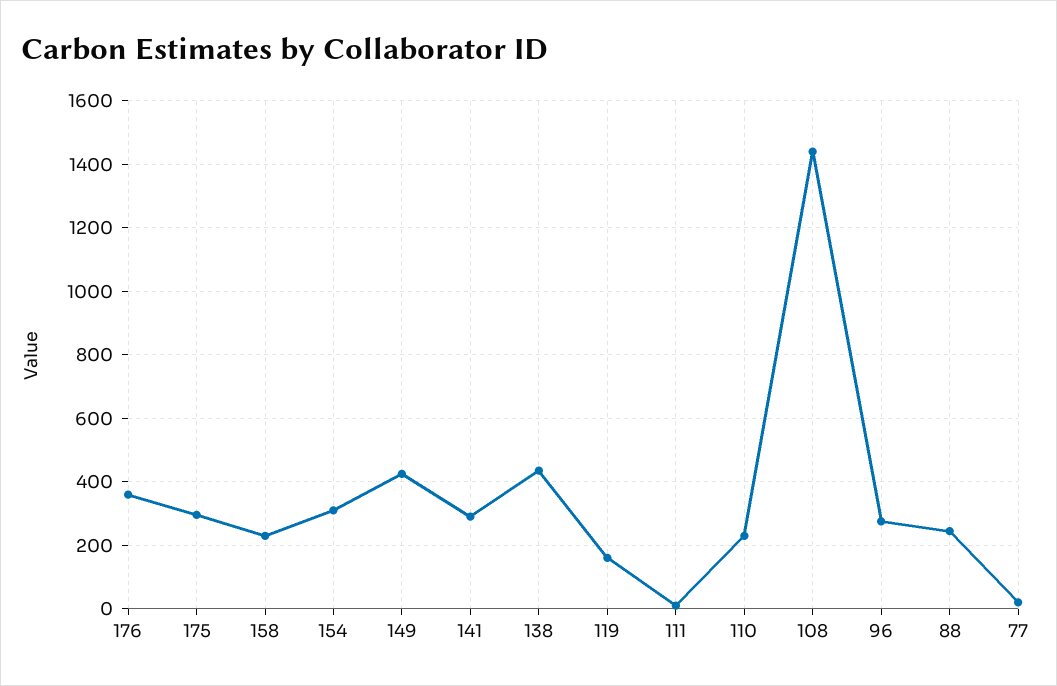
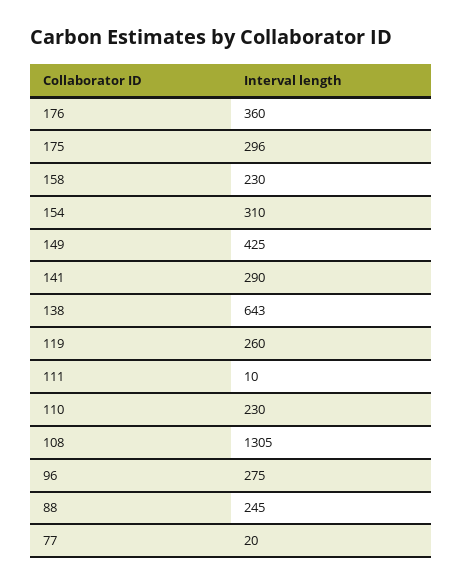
  {
    "176": 360,
    "175": 296,
    "158": 230,
    "154": 310,
    "149": 425,
    "141": 290,
-   "138": 440,
+   "138": 643,
-   "119": 160,
+   "119": 260,
    "111": 10,
    "110": 230,
-   "108": 1440,
+   "108": 1305,
    "96": 275,
    "88": 245,
    "77": 20
  }

